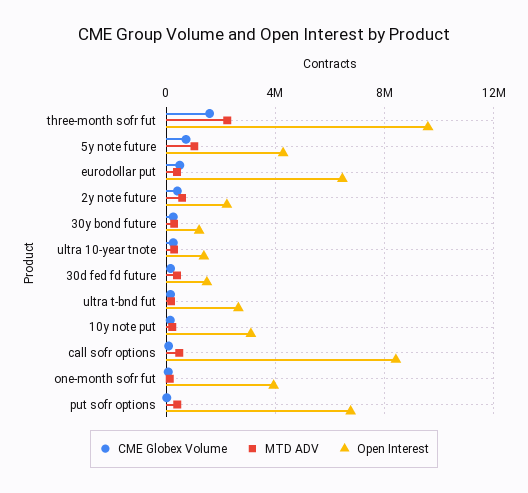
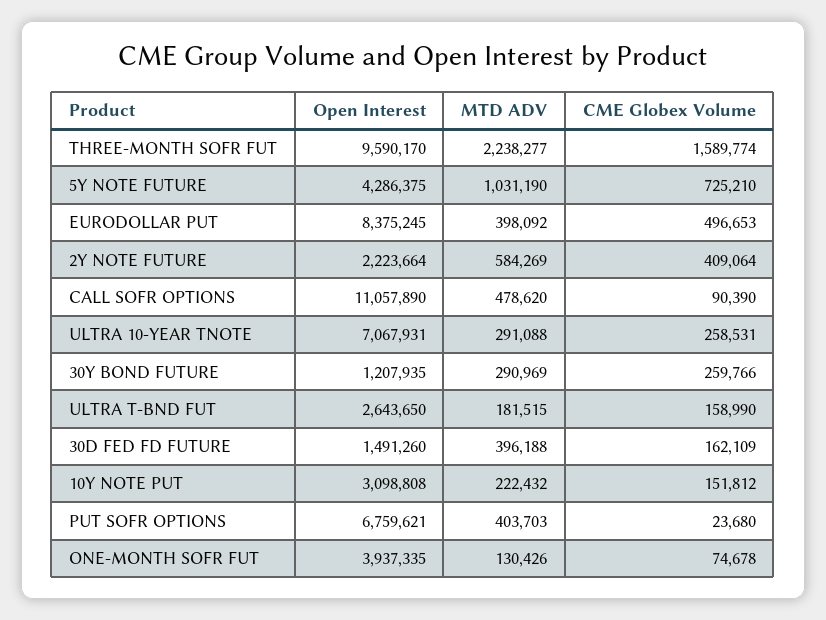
  {
    "CME Globex Volume": {
      "three-month sofr fut": 1589774,
      "5y note future": 725210,
      "eurodollar put": 496653,
      "2y note future": 409064,
      "30y bond future": 259766,
      "ultra 10-year tnote": 258531,
      "30d fed fd future": 162109,
      "ultra t-bnd fut": 158990,
      "10y note put": 151812,
      "call sofr options": 90390,
      "one-month sofr fut": 74678,
      "put sofr options": 23680
    },
    "MTD ADV": {
      "three-month sofr fut": 2238277,
      "5y note future": 1031190,
      "eurodollar put": 398092,
      "2y note future": 584269,
      "30y bond future": 290969,
      "ultra 10-year tnote": 291088,
      "30d fed fd future": 396188,
      "ultra t-bnd fut": 181515,
      "10y note put": 222432,
      "call sofr options": 478620,
      "one-month sofr fut": 130426,
      "put sofr options": 403703
    },
    "Open Interest": {
      "three-month sofr fut": 9590170,
      "5y note future": 4286375,
-     "eurodollar put": 6500000,
+     "eurodollar put": 8375245,
      "2y note future": 2223664,
      "30y bond future": 1207935,
-     "ultra 10-year tnote": 1500000,
+     "ultra 10-year tnote": 7067931,
      "30d fed fd future": 1491260,
      "ultra t-bnd fut": 2643650,
      "10y note put": 3098808,
-     "call sofr options": 8500000,
+     "call sofr options": 11057890,
      "one-month sofr fut": 3937335,
      "put sofr options": 6759621
    }
  }

